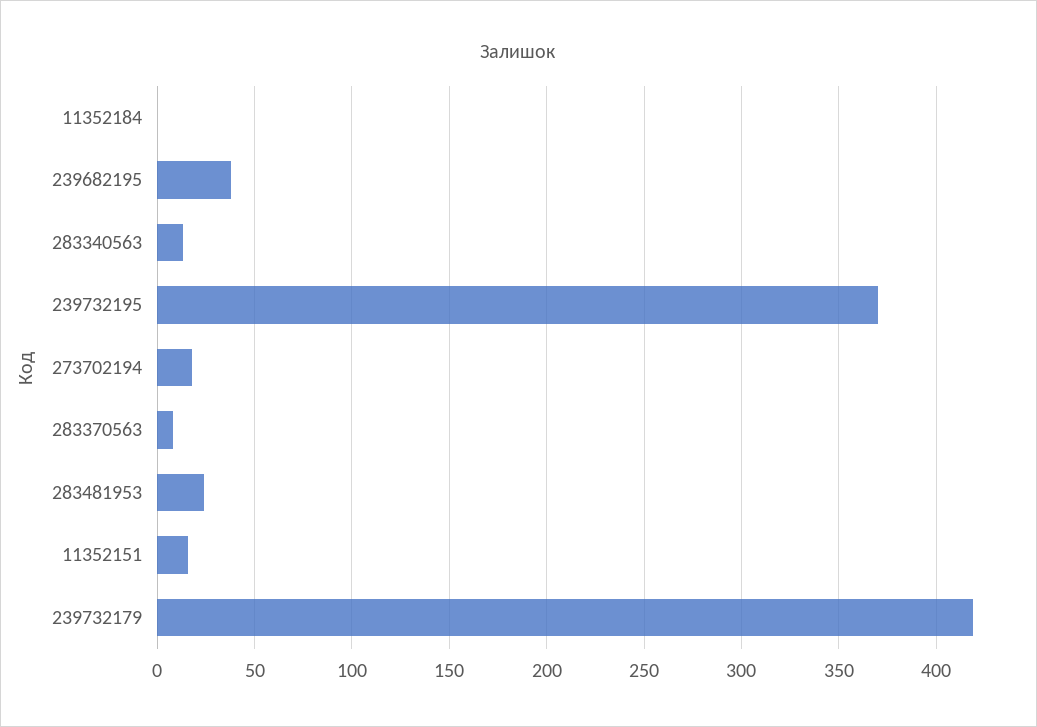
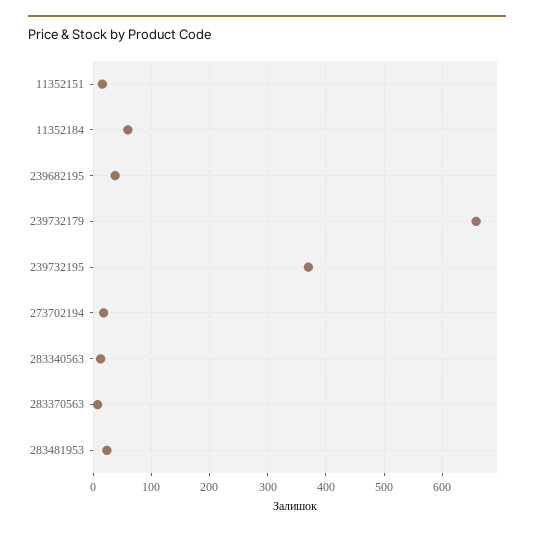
  {
-   "11352184": 0,
+   "11352184": 60,
    "239682195": 40,
    "283340563": 15,
    "239732195": 370,
    "273702194": 20,
    "283370563": 10,
    "283481953": 25,
    "11352151": 15,
-   "239732179": 420
+   "239732179": 660
  }

